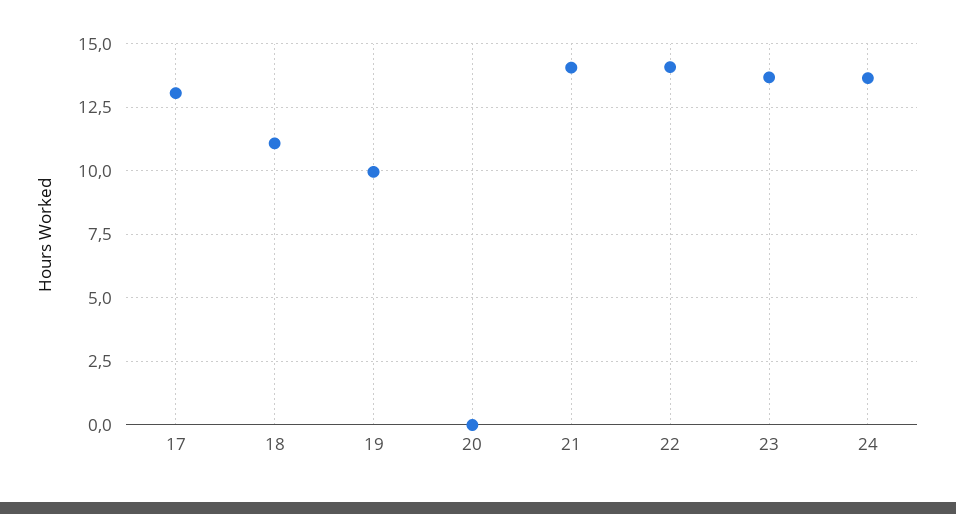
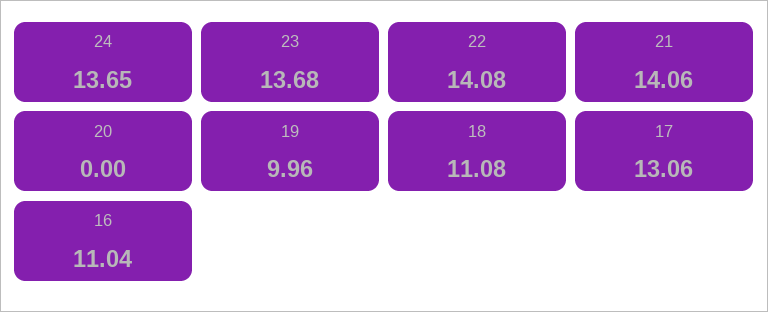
  {
    "17": 13.06,
    "18": 11.08,
    "19": 9.96,
    "20": 0,
    "21": 14.06,
    "22": 14.08,
    "23": 13.68,
-   "24": 13.65
+   "24": 13.65,
+   "16": 11.04
  }

